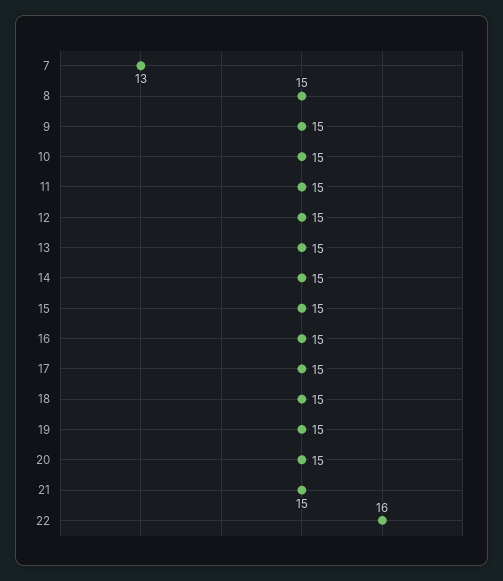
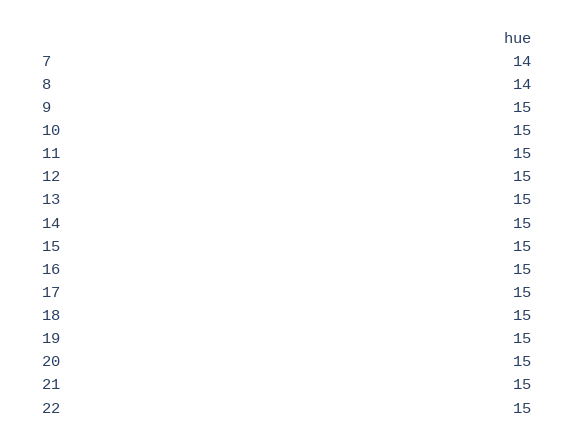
  {
-   "7": 13,
+   "7": 14,
-   "8": 15,
+   "8": 14,
    "9": 15,
    "10": 15,
    "11": 15,
    "12": 15,
    "13": 15,
    "14": 15,
    "15": 15,
    "16": 15,
    "17": 15,
    "18": 15,
    "19": 15,
    "20": 15,
    "21": 15,
-   "22": 16
+   "22": 15
  }

